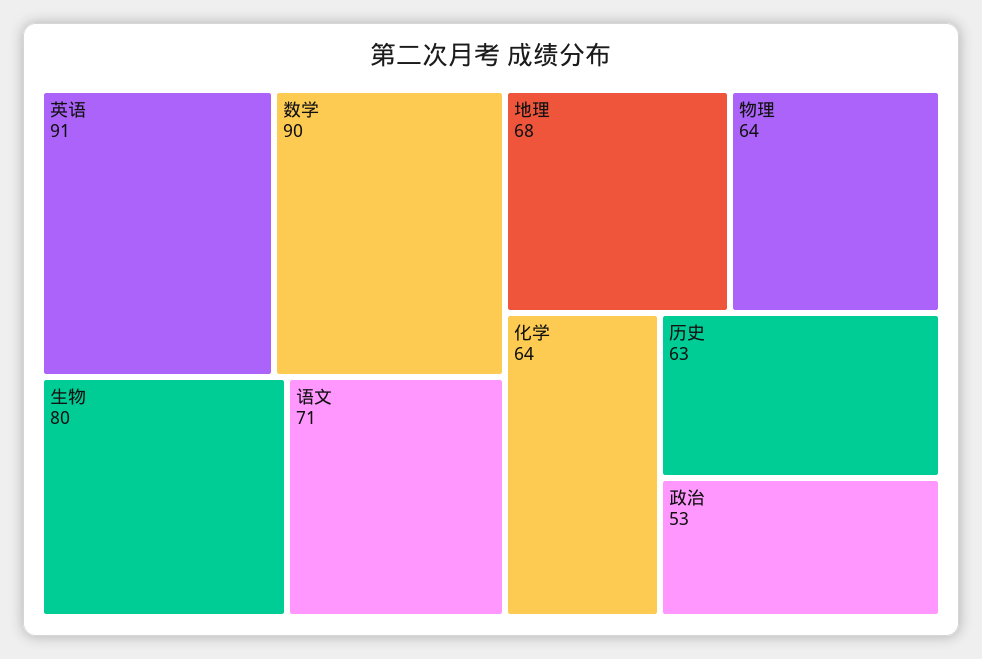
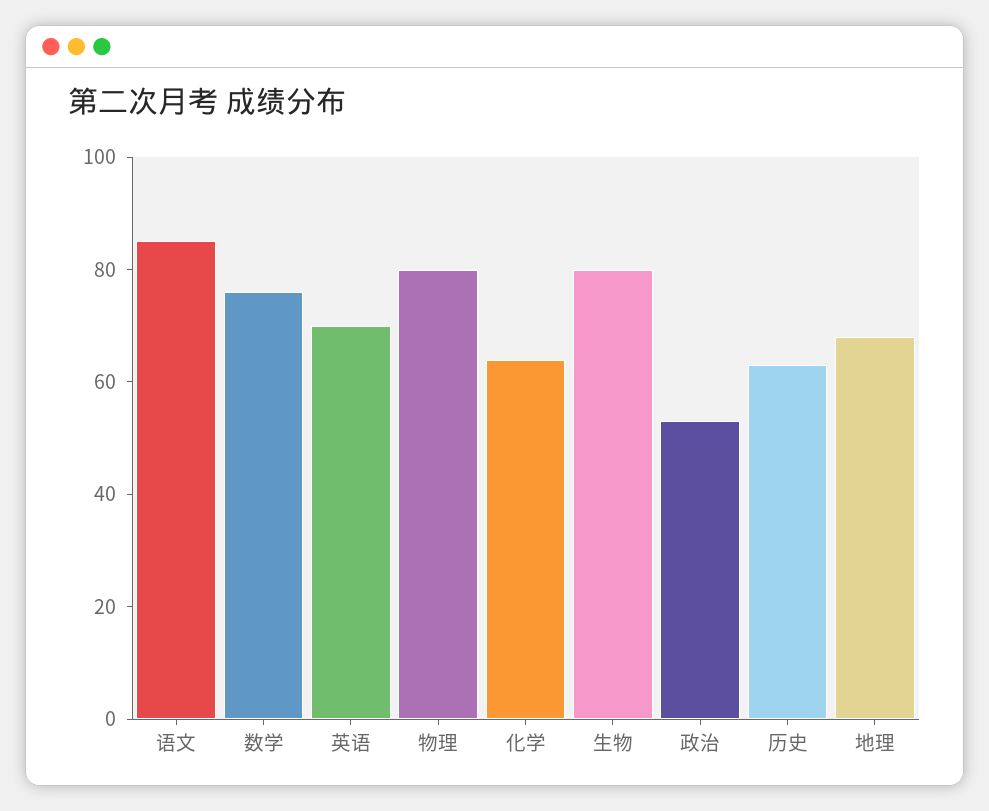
  {
-   "英语": 91,
+   "英语": 70,
-   "数学": 90,
+   "数学": 75,
    "生物": 80,
-   "语文": 71,
+   "语文": 85,
    "地理": 68,
-   "物理": 64,
+   "物理": 80,
    "化学": 64,
    "历史": 63,
    "政治": 53
  }

